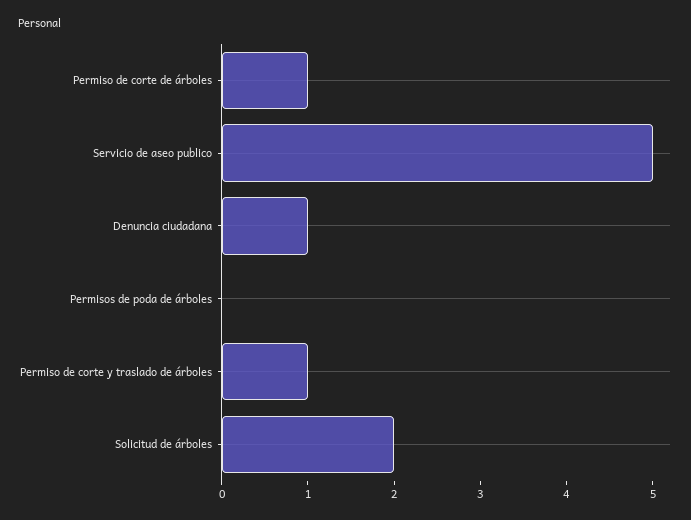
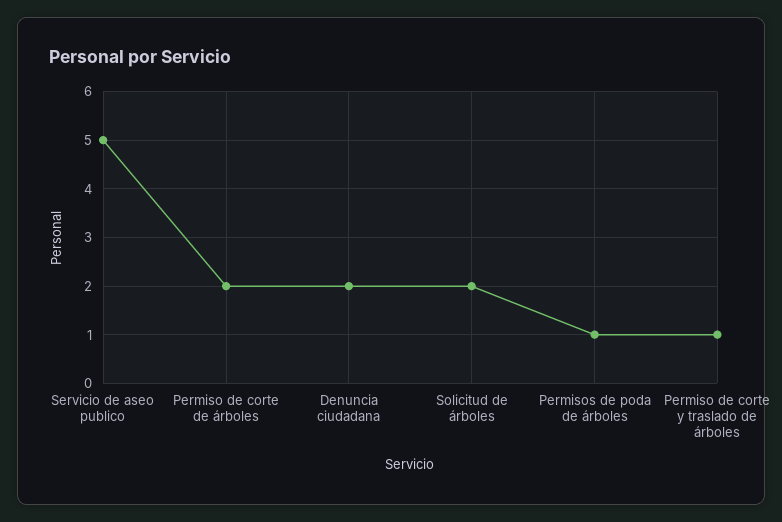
  {
-   "Permiso de corte de árboles": 1,
+   "Permiso de corte de árboles": 2,
    "Servicio de aseo publico": 5,
-   "Denuncia ciudadana": 1,
+   "Denuncia ciudadana": 2,
-   "Permisos de poda de árboles": 0,
+   "Permisos de poda de árboles": 1,
    "Permiso de corte y traslado de árboles": 1,
    "Solicitud de árboles": 2
  }

